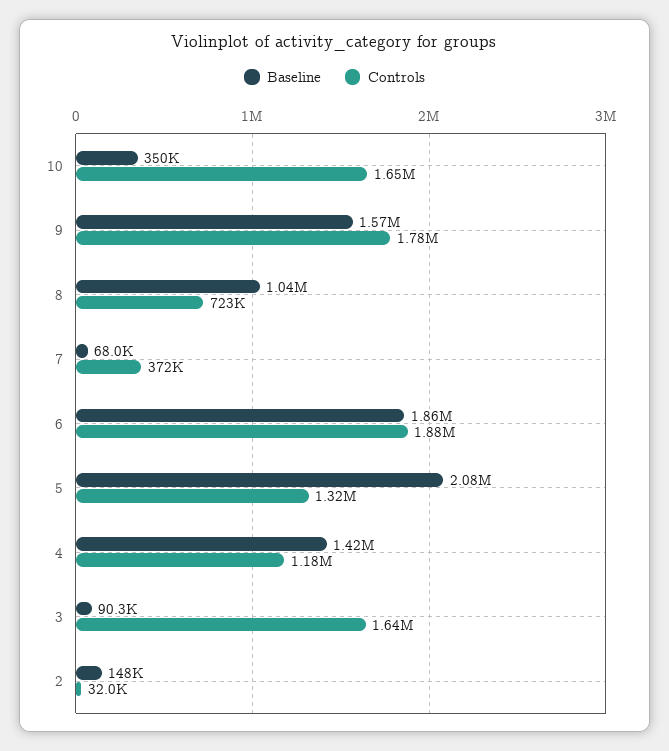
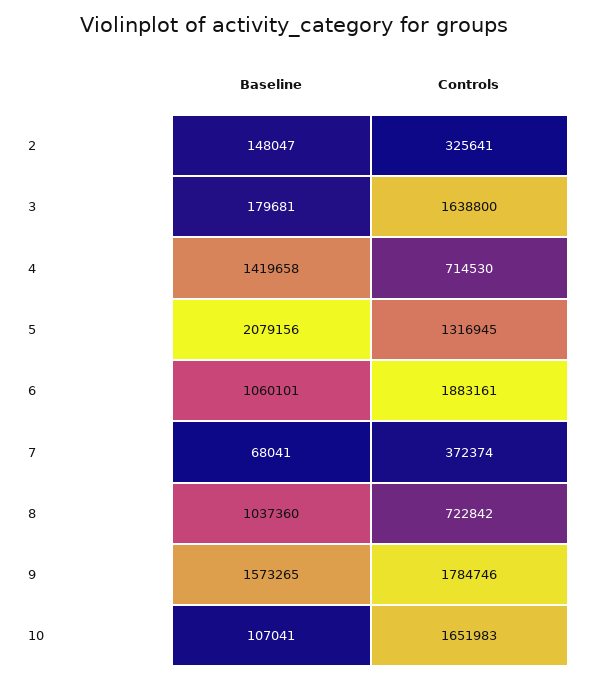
  {
    "Baseline": {
-     "10": 350000,
+     "10": 107041,
      "9": 1573265,
      "8": 1037360,
      "7": 68041,
-     "6": 1860000,
+     "6": 1060101,
      "5": 2079156,
      "4": 1419658,
-     "3": 90300,
+     "3": 179681,
      "2": 148047
    },
    "Controls": {
      "10": 1651983,
      "9": 1784746,
      "8": 722842,
      "7": 372374,
      "6": 1883161,
      "5": 1316945,
-     "4": 1180000,
+     "4": 714530,
      "3": 1638800,
-     "2": 32000
+     "2": 325641
    }
  }

